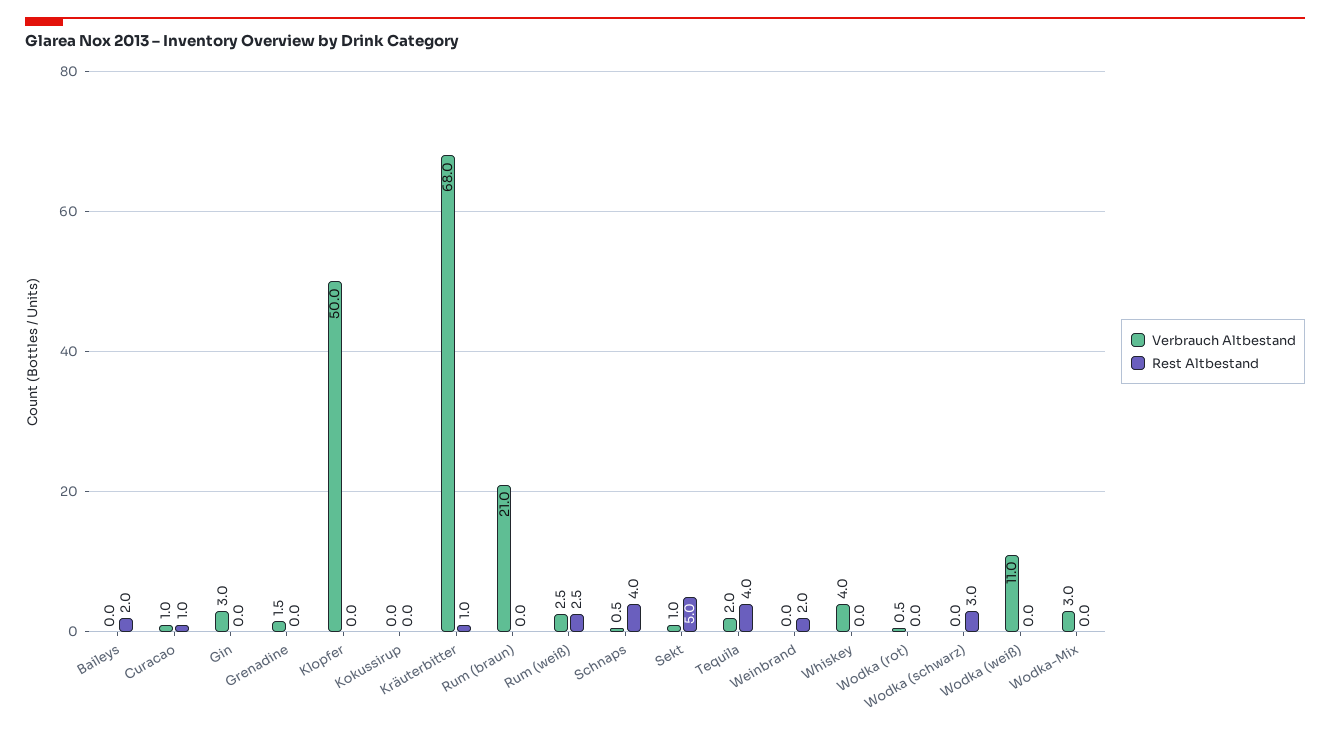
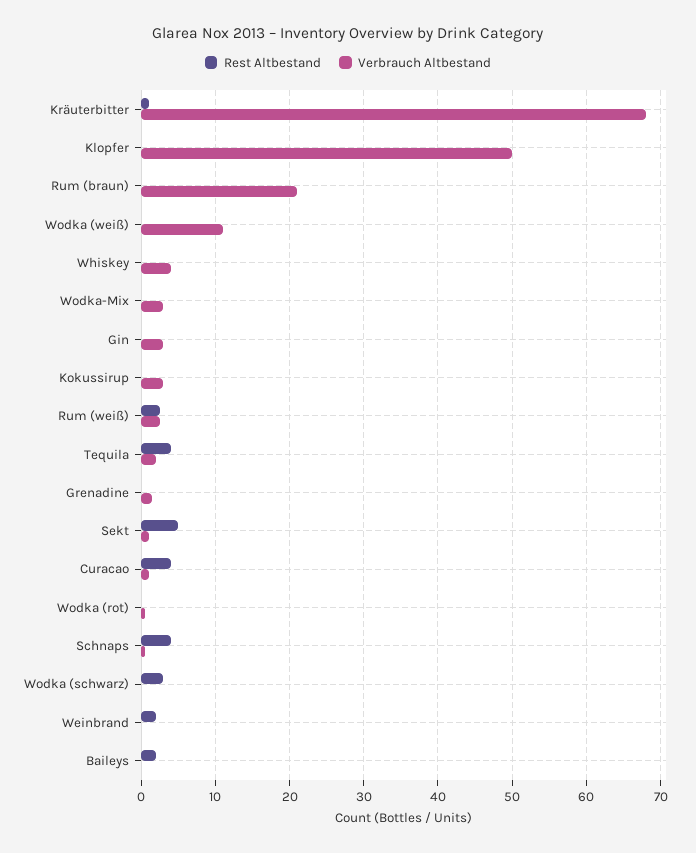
  {
    "Verbrauch Altbestand": {
      "Baileys": 0,
      "Curacao": 1,
      "Gin": 3,
      "Grenadine": 1.5,
      "Klopfer": 50,
-     "Kokussirup": 0,
+     "Kokussirup": 3,
      "Kräuterbitter": 68,
      "Rum (braun)": 21,
      "Rum (weiß)": 2.5,
      "Schnaps": 0.5,
      "Sekt": 1,
      "Tequila": 2,
      "Weinbrand": 0,
      "Whiskey": 4,
      "Wodka (rot)": 0.5,
      "Wodka (schwarz)": 0,
      "Wodka (weiß)": 11,
      "Wodka-Mix": 3
    },
    "Rest Altbestand": {
      "Baileys": 2,
-     "Curacao": 1,
+     "Curacao": 4,
      "Gin": 0,
      "Grenadine": 0,
      "Klopfer": 0,
      "Kokussirup": 0,
      "Kräuterbitter": 1,
      "Rum (braun)": 0,
      "Rum (weiß)": 2.5,
      "Schnaps": 4,
      "Sekt": 5,
      "Tequila": 4,
      "Weinbrand": 2,
      "Whiskey": 0,
      "Wodka (rot)": 0,
      "Wodka (schwarz)": 3,
      "Wodka (weiß)": 0,
      "Wodka-Mix": 0
    }
  }

